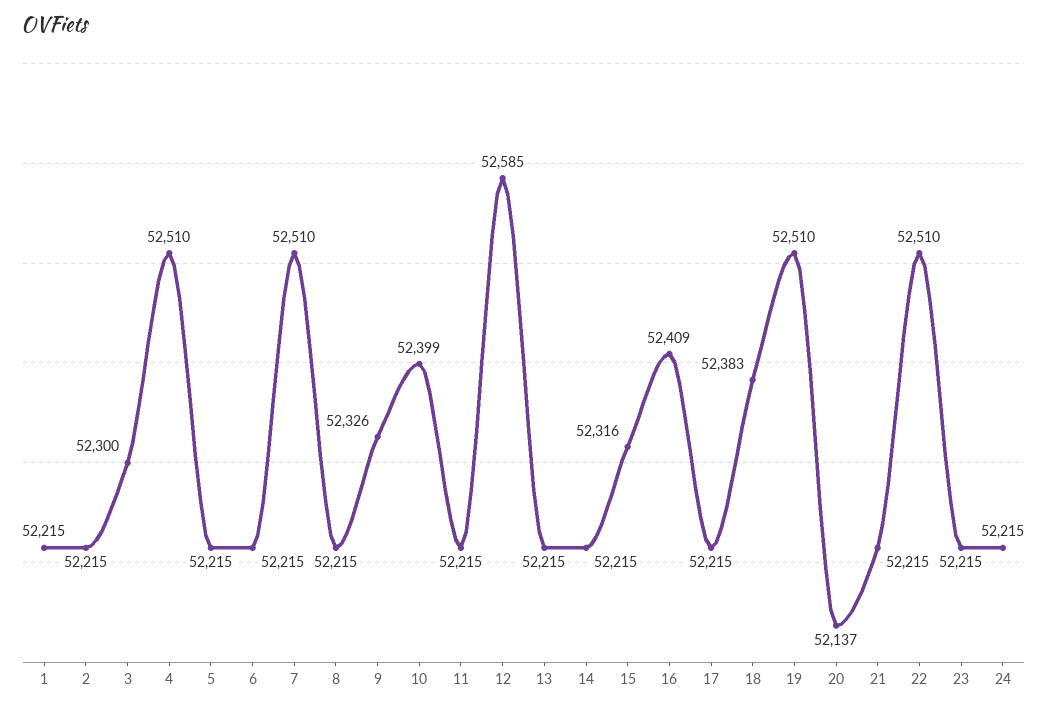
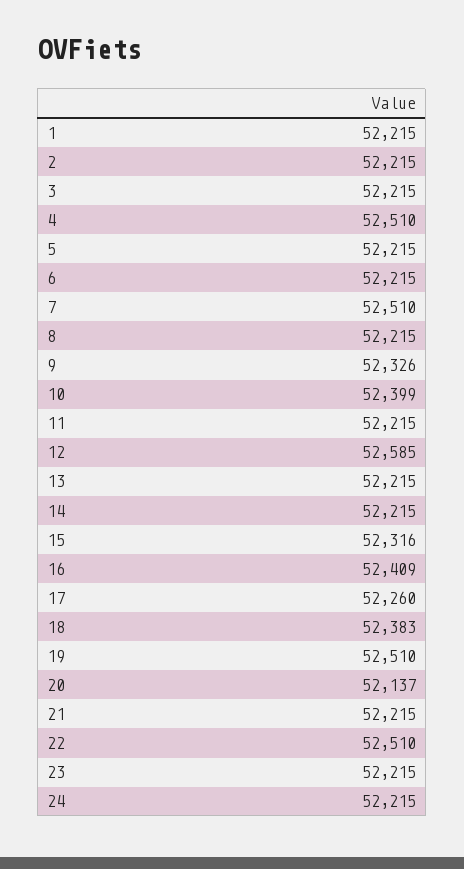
  {
    "1": 52215,
    "2": 52215,
-   "3": 52300,
+   "3": 52215,
    "4": 52510,
    "5": 52215,
    "6": 52215,
    "7": 52510,
    "8": 52215,
    "9": 52326,
    "10": 52399,
    "11": 52215,
    "12": 52585,
    "13": 52215,
    "14": 52215,
    "15": 52316,
    "16": 52409,
-   "17": 52215,
+   "17": 52260,
    "18": 52383,
    "19": 52510,
    "20": 52137,
    "21": 52215,
    "22": 52510,
    "23": 52215,
    "24": 52215
  }

